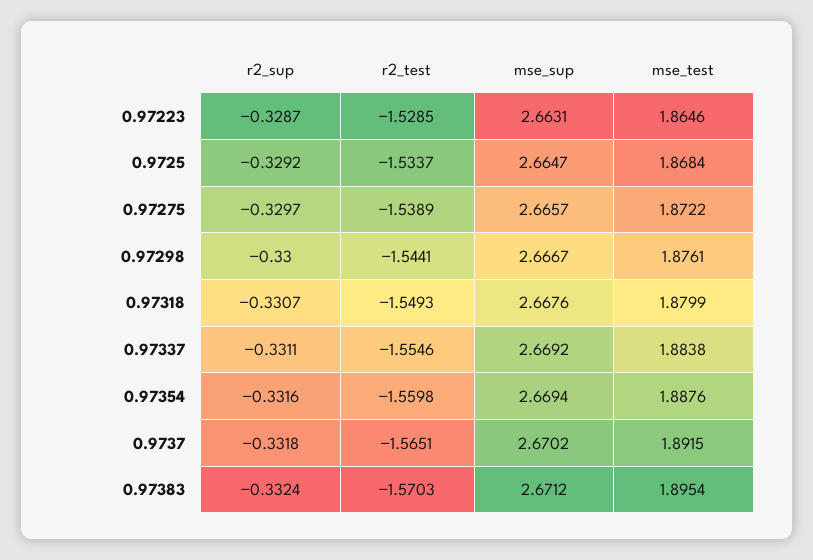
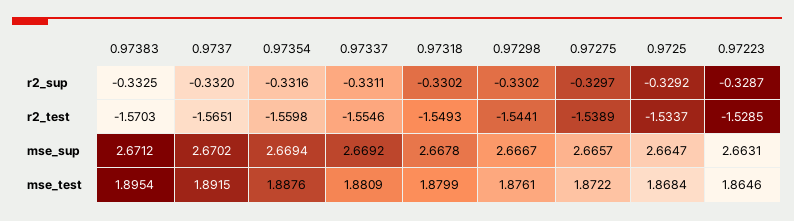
  {
    "r2_sup": {
      "0.97223": -0.3287,
      "0.9725": -0.3292,
      "0.97275": -0.3297,
-     "0.97298": -0.33,
+     "0.97298": -0.3302,
-     "0.97318": -0.3307,
+     "0.97318": -0.3302,
      "0.97337": -0.3311,
      "0.97354": -0.3316,
-     "0.9737": -0.3318,
+     "0.9737": -0.332,
-     "0.97383": -0.3324
+     "0.97383": -0.3325
    },
    "r2_test": {
      "0.97223": -1.5285,
      "0.9725": -1.5337,
      "0.97275": -1.5389,
      "0.97298": -1.5441,
      "0.97318": -1.5493,
      "0.97337": -1.5546,
      "0.97354": -1.5598,
      "0.9737": -1.5651,
      "0.97383": -1.5703
    },
    "mse_sup": {
      "0.97223": 2.6631,
      "0.9725": 2.6647,
      "0.97275": 2.6657,
      "0.97298": 2.6667,
-     "0.97318": 2.6676,
+     "0.97318": 2.6678,
      "0.97337": 2.6692,
      "0.97354": 2.6694,
      "0.9737": 2.6702,
      "0.97383": 2.6712
    },
    "mse_test": {
      "0.97223": 1.8646,
      "0.9725": 1.8684,
      "0.97275": 1.8722,
      "0.97298": 1.8761,
      "0.97318": 1.8799,
-     "0.97337": 1.8838,
+     "0.97337": 1.8809,
      "0.97354": 1.8876,
      "0.9737": 1.8915,
      "0.97383": 1.8954
    }
  }

